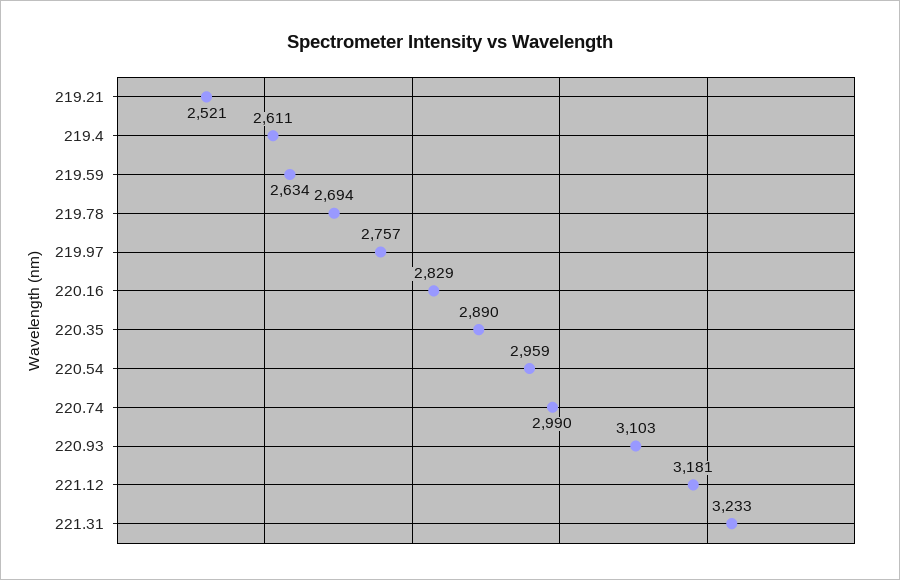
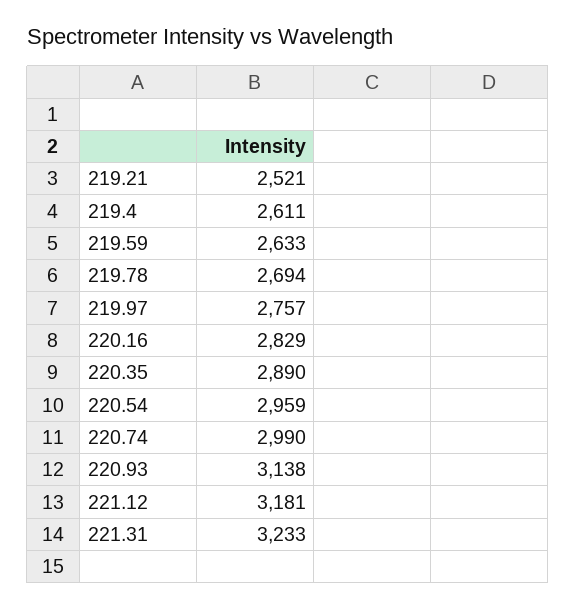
  {
    "219.21": 2521,
    "219.4": 2611,
-   "219.59": 2634,
+   "219.59": 2633,
    "219.78": 2694,
    "219.97": 2757,
    "220.16": 2829,
    "220.35": 2890,
    "220.54": 2959,
    "220.74": 2990,
-   "220.93": 3103,
+   "220.93": 3138,
    "221.12": 3181,
    "221.31": 3233
  }

